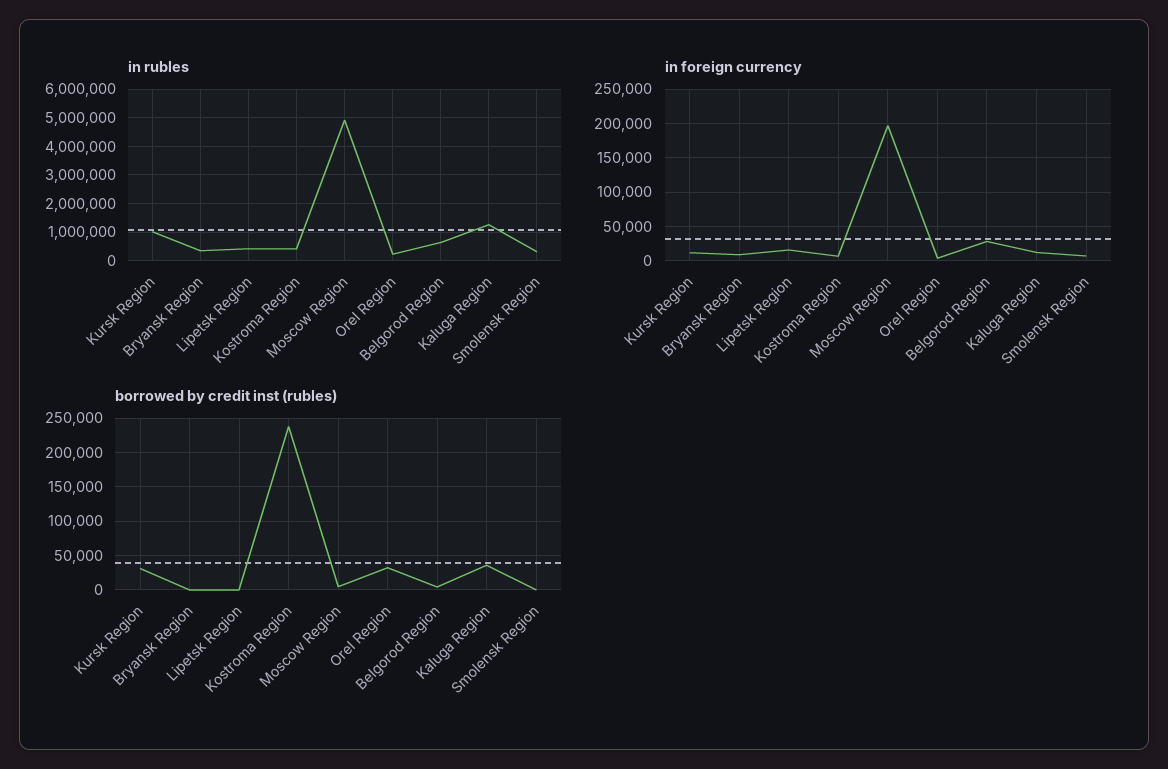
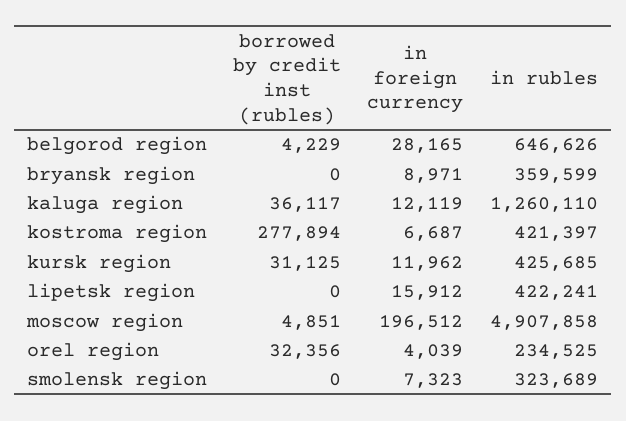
  {
    "in rubles": {
-     "Kursk Region": 1000000,
+     "Kursk Region": 425685,
      "Bryansk Region": 359599,
      "Lipetsk Region": 422241,
      "Kostroma Region": 421397,
      "Moscow Region": 4907858,
      "Orel Region": 234525,
      "Belgorod Region": 646626,
      "Kaluga Region": 1260110,
      "Smolensk Region": 323689
    },
    "in foreign currency": {
      "Kursk Region": 11962,
      "Bryansk Region": 8971,
      "Lipetsk Region": 15912,
      "Kostroma Region": 6687,
      "Moscow Region": 196512,
      "Orel Region": 4039,
      "Belgorod Region": 28165,
      "Kaluga Region": 12119,
      "Smolensk Region": 7323
    },
    "borrowed by credit inst (rubles)": {
      "Kursk Region": 31125,
      "Bryansk Region": 0,
      "Lipetsk Region": 0,
-     "Kostroma Region": 240000,
+     "Kostroma Region": 277894,
      "Moscow Region": 4851,
      "Orel Region": 32356,
      "Belgorod Region": 4229,
      "Kaluga Region": 36117,
      "Smolensk Region": 0
    }
  }

